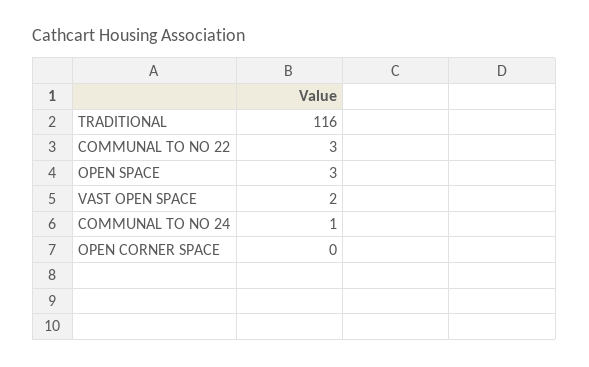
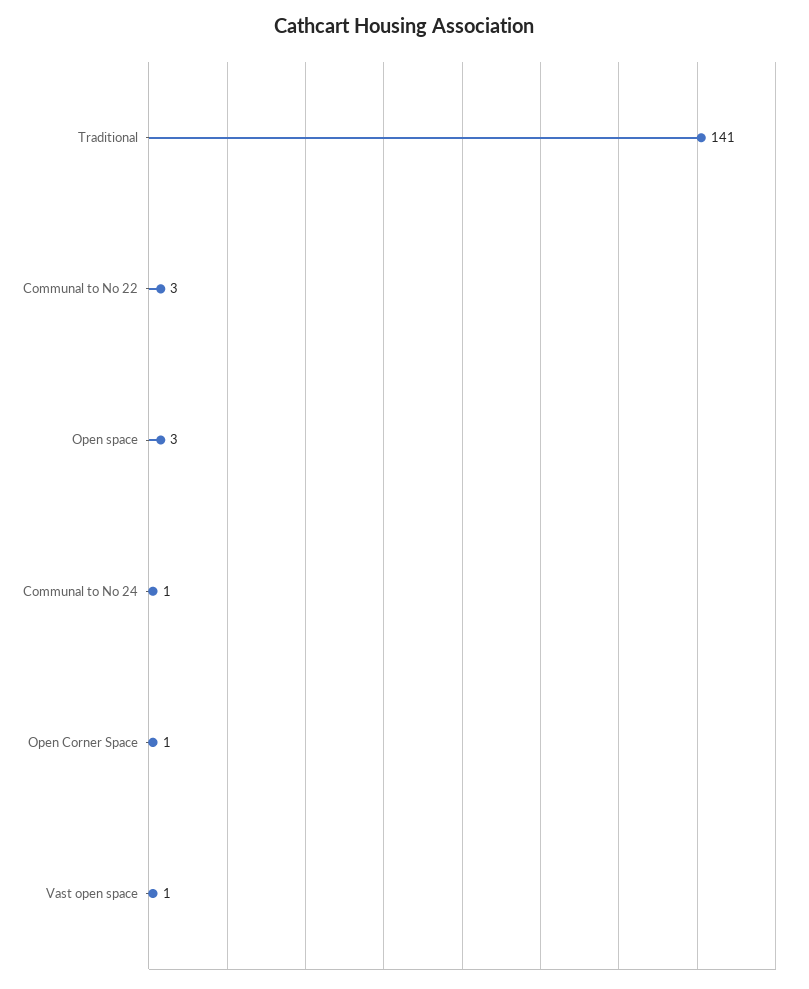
  {
-   "TRADITIONAL": 116,
+   "TRADITIONAL": 141,
    "COMMUNAL TO NO 22": 3,
    "OPEN SPACE": 3,
-   "VAST OPEN SPACE": 2,
+   "VAST OPEN SPACE": 1,
    "COMMUNAL TO NO 24": 1,
-   "OPEN CORNER SPACE": 0
+   "OPEN CORNER SPACE": 1
  }

